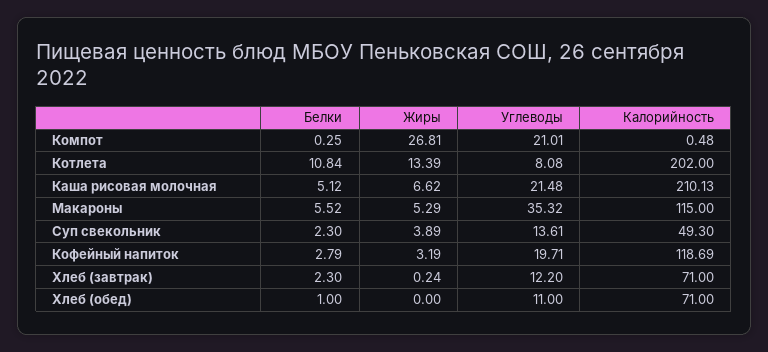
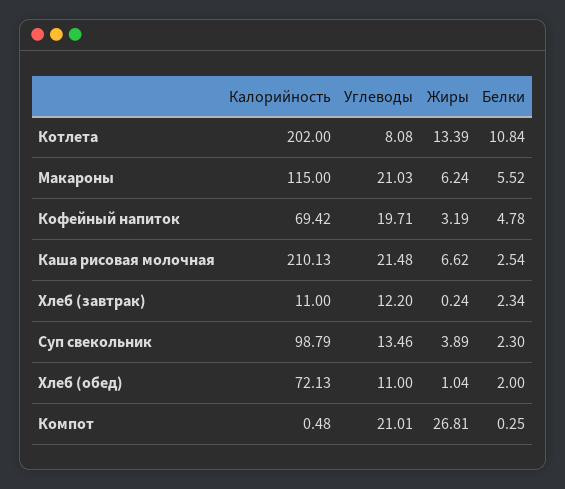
  {
    "Белки": {
      "Компот": 0.25,
      "Котлета": 10.84,
-     "Каша рисовая молочная": 5.12,
+     "Каша рисовая молочная": 2.54,
      "Макароны": 5.52,
      "Суп свекольник": 2.3,
-     "Кофейный напиток": 2.79,
+     "Кофейный напиток": 4.78,
-     "Хлеб (завтрак)": 2.3,
+     "Хлеб (завтрак)": 2.34,
-     "Хлеб (обед)": 1
+     "Хлеб (обед)": 2
    },
    "Жиры": {
      "Компот": 26.81,
      "Котлета": 13.39,
      "Каша рисовая молочная": 6.62,
-     "Макароны": 5.29,
+     "Макароны": 6.24,
      "Суп свекольник": 3.89,
      "Кофейный напиток": 3.19,
      "Хлеб (завтрак)": 0.24,
-     "Хлеб (обед)": 0
+     "Хлеб (обед)": 1.04
    },
    "Углеводы": {
      "Компот": 21.01,
      "Котлета": 8.08,
      "Каша рисовая молочная": 21.48,
-     "Макароны": 35.32,
+     "Макароны": 21.03,
-     "Суп свекольник": 13.61,
+     "Суп свекольник": 13.46,
      "Кофейный напиток": 19.71,
      "Хлеб (завтрак)": 12.2,
      "Хлеб (обед)": 11
    },
    "Калорийность": {
      "Компот": 0.48,
      "Котлета": 202,
      "Каша рисовая молочная": 210.13,
      "Макароны": 115,
-     "Суп свекольник": 49.3,
+     "Суп свекольник": 98.79,
-     "Кофейный напиток": 118.69,
+     "Кофейный напиток": 69.42,
-     "Хлеб (завтрак)": 71,
+     "Хлеб (завтрак)": 11,
-     "Хлеб (обед)": 71
+     "Хлеб (обед)": 72.13
    }
  }

